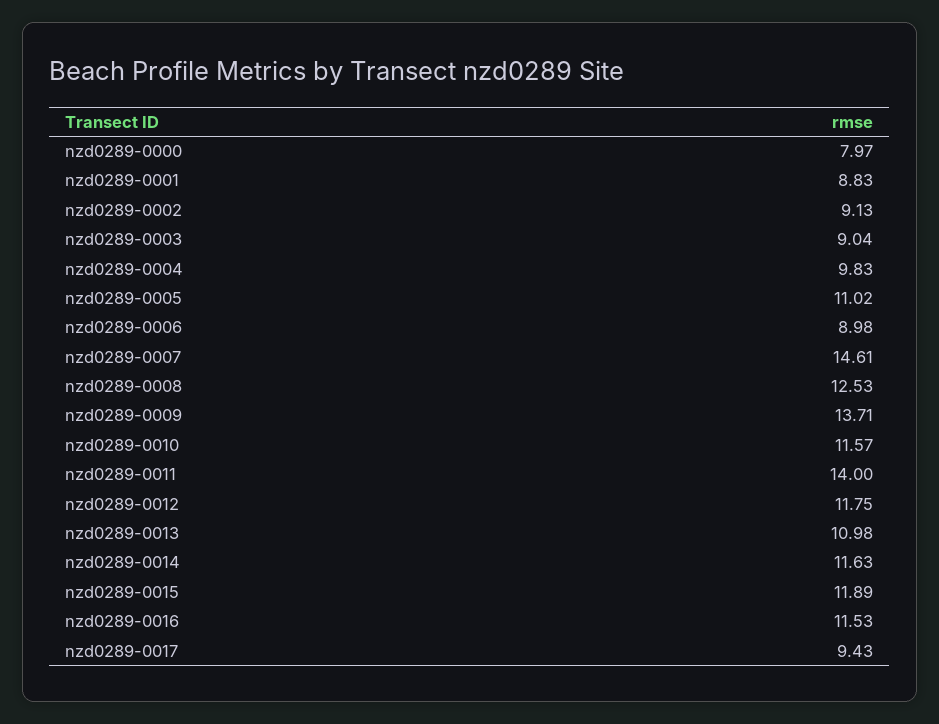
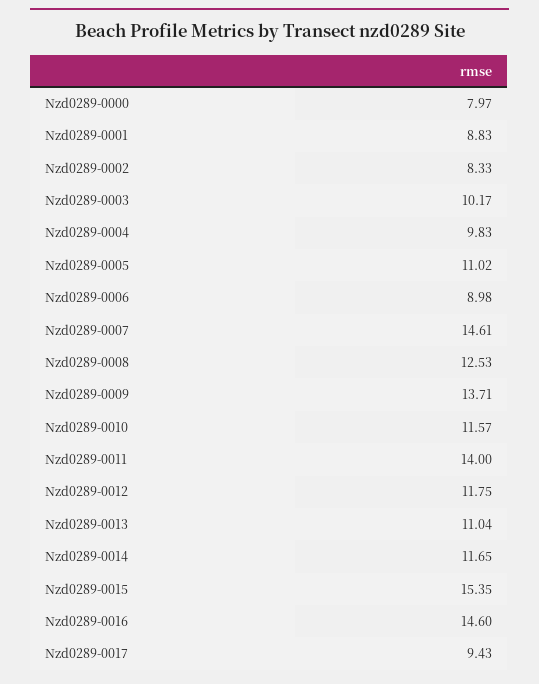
  {
    "nzd0289-0000": 7.97,
    "nzd0289-0001": 8.83,
-   "nzd0289-0002": 9.13,
+   "nzd0289-0002": 8.33,
-   "nzd0289-0003": 9.04,
+   "nzd0289-0003": 10.17,
    "nzd0289-0004": 9.83,
    "nzd0289-0005": 11.02,
    "nzd0289-0006": 8.98,
    "nzd0289-0007": 14.61,
    "nzd0289-0008": 12.53,
    "nzd0289-0009": 13.71,
    "nzd0289-0010": 11.57,
    "nzd0289-0011": 14,
    "nzd0289-0012": 11.75,
-   "nzd0289-0013": 10.98,
+   "nzd0289-0013": 11.04,
-   "nzd0289-0014": 11.63,
+   "nzd0289-0014": 11.65,
-   "nzd0289-0015": 11.89,
+   "nzd0289-0015": 15.35,
-   "nzd0289-0016": 11.53,
+   "nzd0289-0016": 14.6,
    "nzd0289-0017": 9.43
  }

